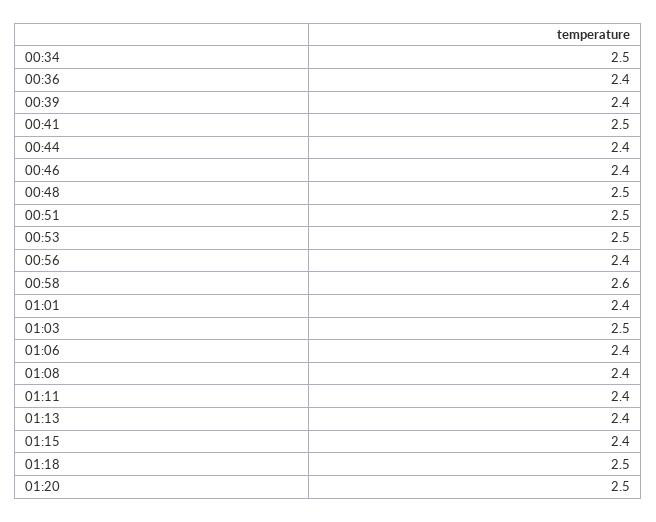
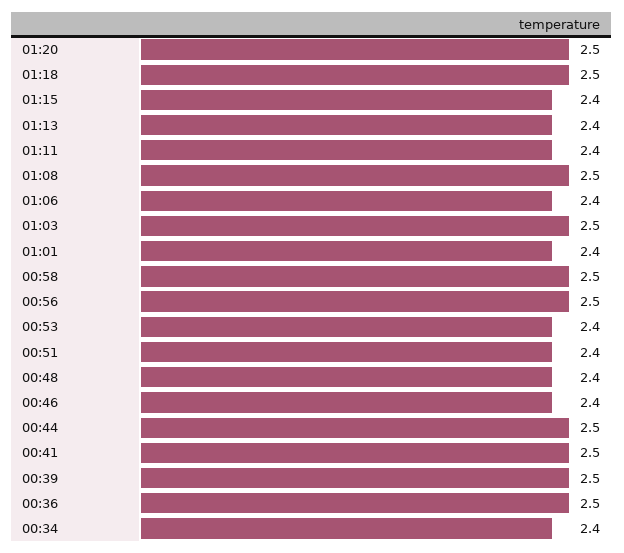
  {
-   "00:34": 2.5,
+   "00:34": 2.4,
-   "00:36": 2.4,
+   "00:36": 2.5,
-   "00:39": 2.4,
+   "00:39": 2.5,
    "00:41": 2.5,
-   "00:44": 2.4,
+   "00:44": 2.5,
    "00:46": 2.4,
-   "00:48": 2.5,
+   "00:48": 2.4,
-   "00:51": 2.5,
+   "00:51": 2.4,
-   "00:53": 2.5,
+   "00:53": 2.4,
-   "00:56": 2.4,
+   "00:56": 2.5,
-   "00:58": 2.6,
+   "00:58": 2.5,
    "01:01": 2.4,
    "01:03": 2.5,
    "01:06": 2.4,
-   "01:08": 2.4,
+   "01:08": 2.5,
    "01:11": 2.4,
    "01:13": 2.4,
    "01:15": 2.4,
    "01:18": 2.5,
    "01:20": 2.5
  }

